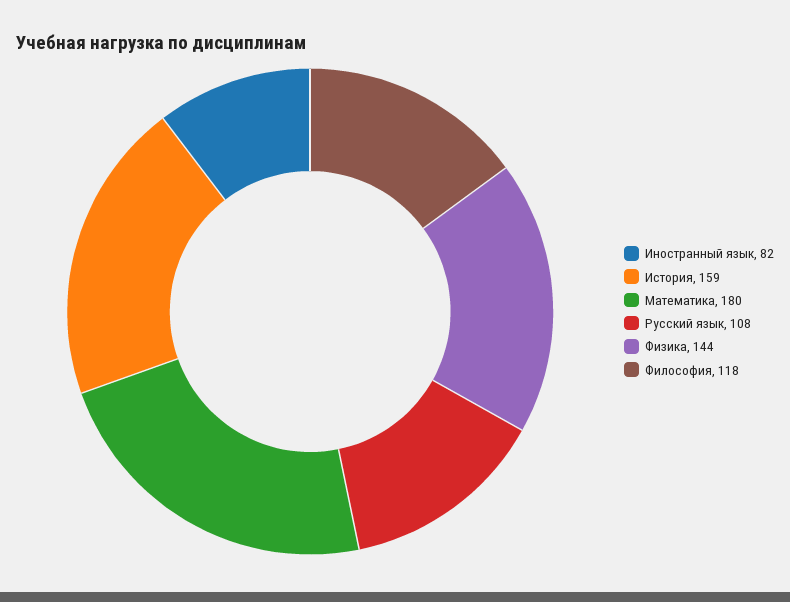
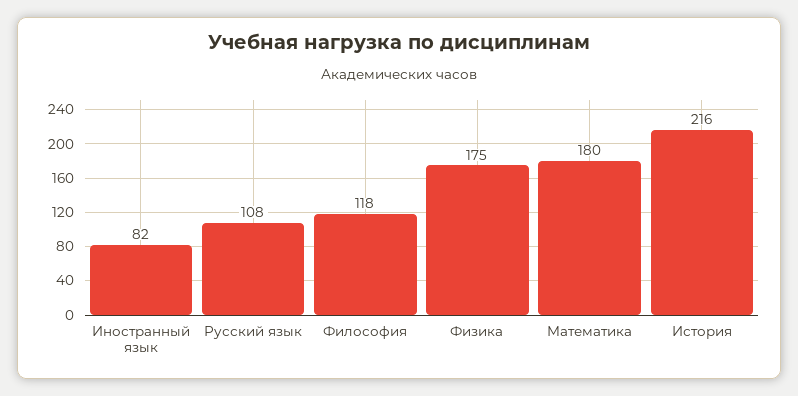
  {
    "Иностранный язык": 82,
-   "История": 159,
+   "История": 216,
    "Математика": 180,
    "Русский язык": 108,
-   "Физика": 144,
+   "Физика": 175,
    "Философия": 118
  }

